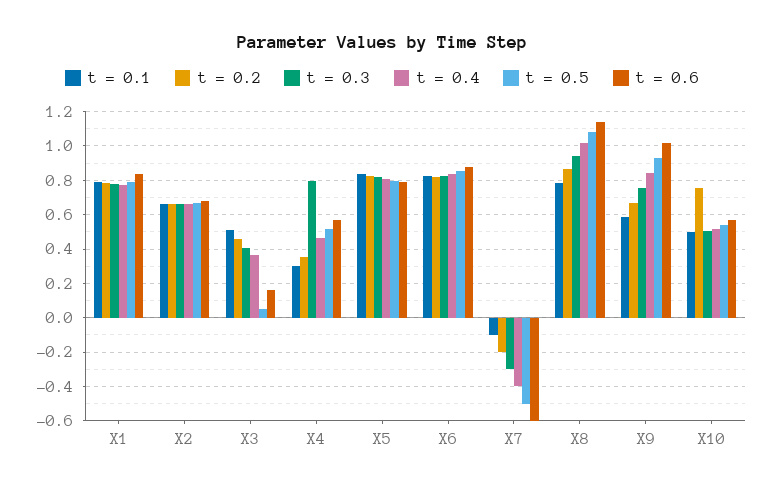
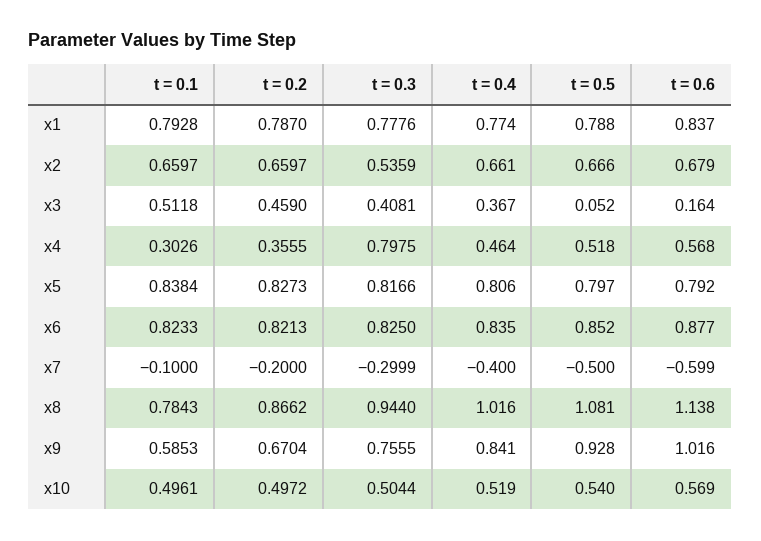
  {
    "t = 0.1": {
      "X1": 0.7928,
      "X2": 0.6597,
      "X3": 0.5118,
      "X4": 0.3026,
      "X5": 0.8384,
      "X6": 0.8233,
      "X7": -0.1,
      "X8": 0.7843,
      "X9": 0.5853,
      "X10": 0.4961
    },
    "t = 0.2": {
      "X1": 0.787,
      "X2": 0.6597,
      "X3": 0.459,
      "X4": 0.3555,
      "X5": 0.8273,
      "X6": 0.8213,
      "X7": -0.2,
      "X8": 0.8662,
      "X9": 0.6704,
-     "X10": 0.75
+     "X10": 0.4972
    },
    "t = 0.3": {
      "X1": 0.7776,
-     "X2": 0.65,
+     "X2": 0.5359,
      "X3": 0.4081,
      "X4": 0.7975,
      "X5": 0.8166,
      "X6": 0.825,
      "X7": -0.2999,
      "X8": 0.944,
      "X9": 0.7555,
      "X10": 0.5044
    },
    "t = 0.4": {
      "X1": 0.774,
      "X2": 0.661,
      "X3": 0.367,
      "X4": 0.464,
      "X5": 0.806,
      "X6": 0.835,
      "X7": -0.4,
      "X8": 1.016,
      "X9": 0.841,
      "X10": 0.519
    },
    "t = 0.5": {
      "X1": 0.788,
      "X2": 0.666,
      "X3": 0.052,
      "X4": 0.518,
      "X5": 0.797,
      "X6": 0.852,
      "X7": -0.5,
      "X8": 1.081,
      "X9": 0.928,
      "X10": 0.54
    },
    "t = 0.6": {
      "X1": 0.837,
      "X2": 0.679,
      "X3": 0.164,
      "X4": 0.568,
      "X5": 0.792,
      "X6": 0.877,
      "X7": -0.599,
      "X8": 1.138,
      "X9": 1.016,
      "X10": 0.569
    }
  }

